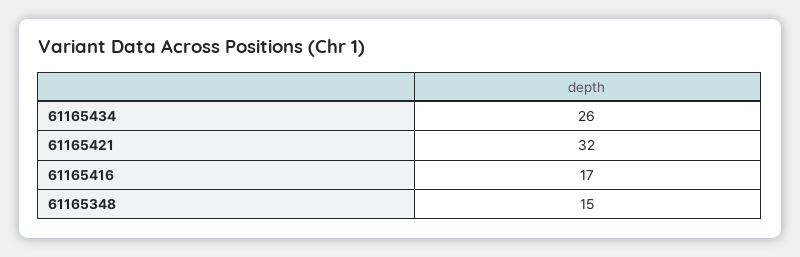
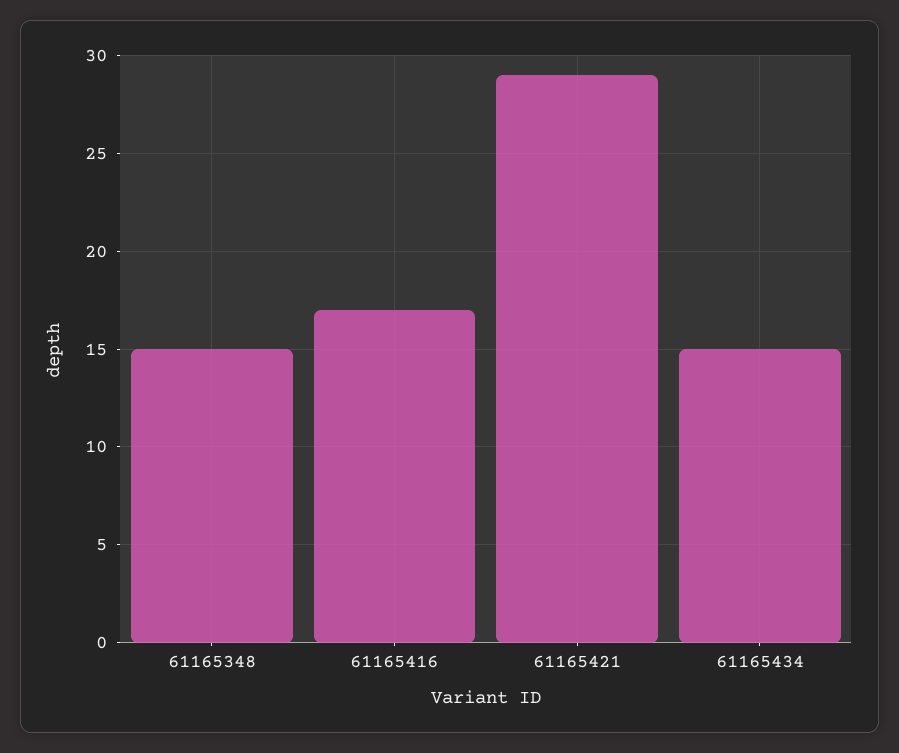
  {
-   "61165434": 26,
+   "61165434": 15,
-   "61165421": 32,
+   "61165421": 29,
    "61165416": 17,
    "61165348": 15
  }

